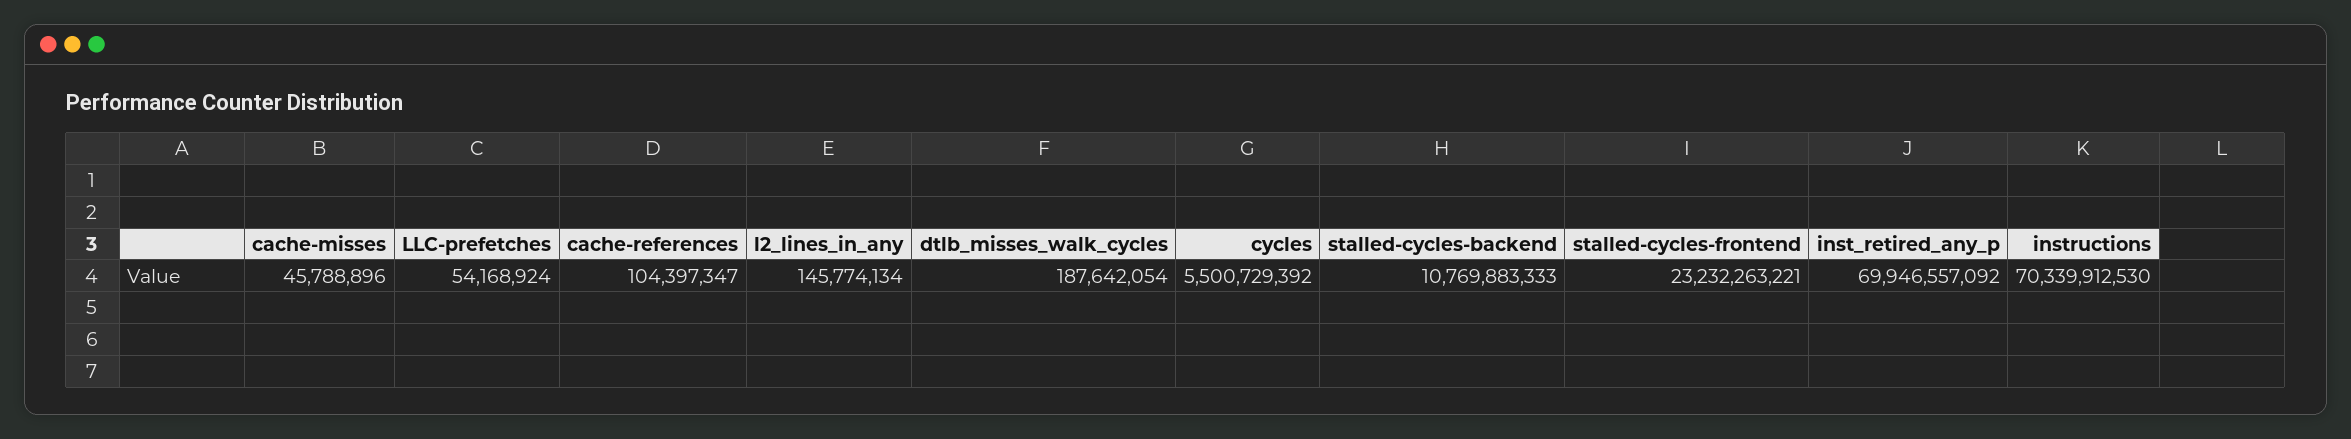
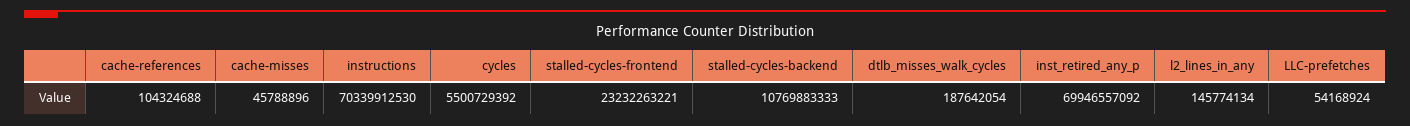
  {
    "cache-misses": 45788896,
    "LLC-prefetches": 54168924,
-   "cache-references": 104397347,
+   "cache-references": 104324688,
    "l2_lines_in_any": 145774134,
    "dtlb_misses_walk_cycles": 187642054,
    "cycles": 5500729392,
    "stalled-cycles-backend": 10769883333,
    "stalled-cycles-frontend": 23232263221,
    "inst_retired_any_p": 69946557092,
    "instructions": 70339912530
  }

